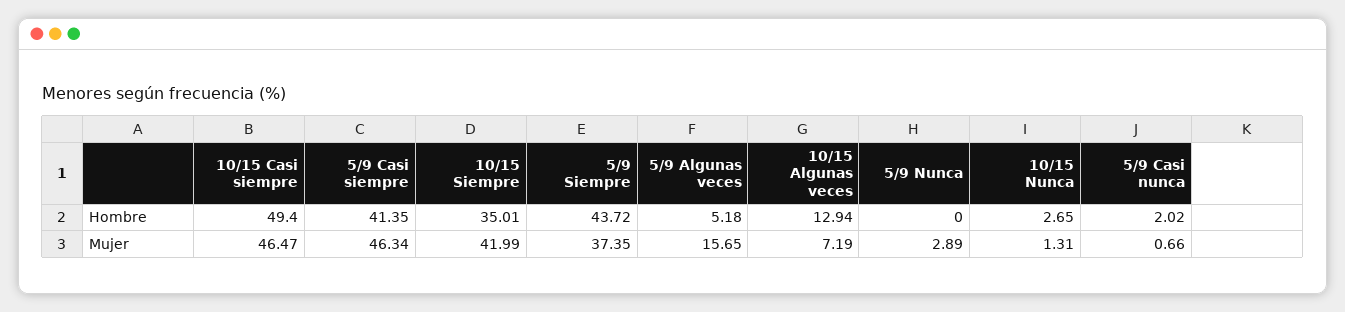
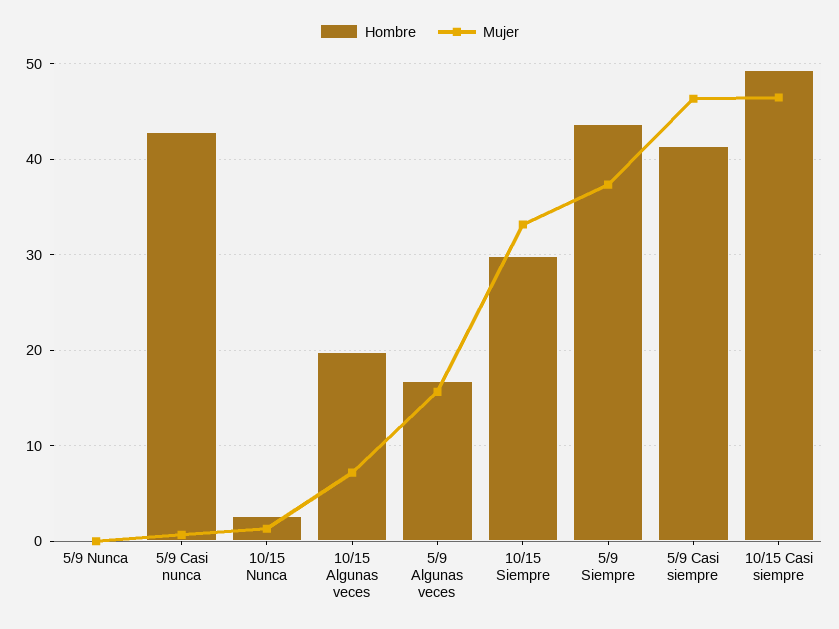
  {
    "Hombre": {
      "10/15 Casi siempre": 49.4,
      "5/9 Casi siempre": 41.35,
-     "10/15 Siempre": 35.01,
+     "10/15 Siempre": 30,
      "5/9 Siempre": 43.72,
-     "5/9 Algunas veces": 5.18,
+     "5/9 Algunas veces": 17,
-     "10/15 Algunas veces": 12.94,
+     "10/15 Algunas veces": 20,
      "5/9 Nunca": 0,
      "10/15 Nunca": 2.65,
-     "5/9 Casi nunca": 2.02
+     "5/9 Casi nunca": 43
    },
    "Mujer": {
      "10/15 Casi siempre": 46.47,
      "5/9 Casi siempre": 46.34,
-     "10/15 Siempre": 41.99,
+     "10/15 Siempre": 33,
      "5/9 Siempre": 37.35,
      "5/9 Algunas veces": 15.65,
      "10/15 Algunas veces": 7.19,
-     "5/9 Nunca": 2.89,
+     "5/9 Nunca": 0,
      "10/15 Nunca": 1.31,
      "5/9 Casi nunca": 0.66
    }
  }

